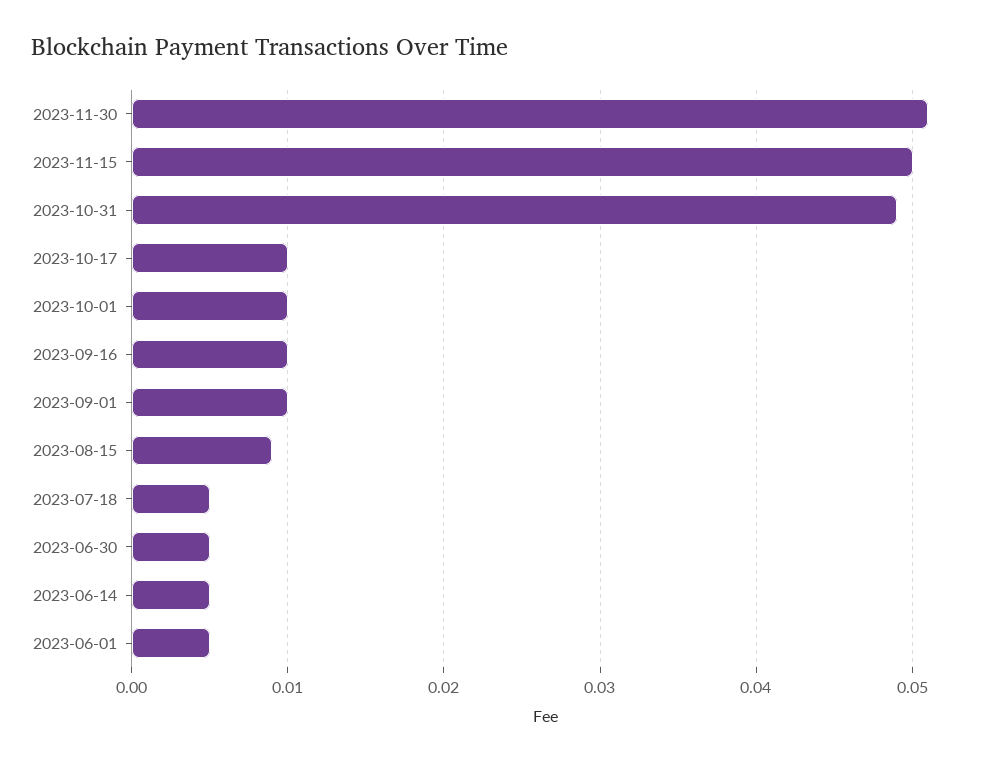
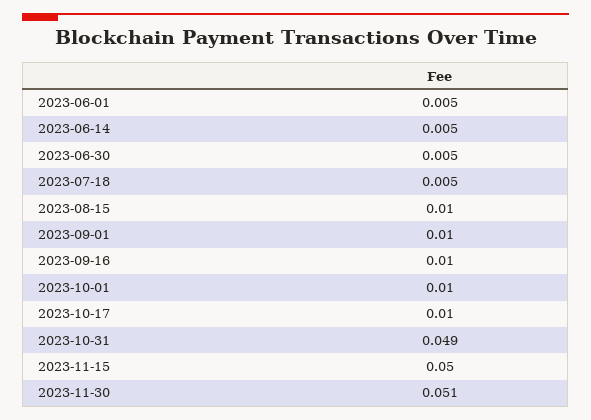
  {
    "2023-11-30": 0.051,
    "2023-11-15": 0.05,
    "2023-10-31": 0.049,
    "2023-10-17": 0.01,
    "2023-10-01": 0.01,
    "2023-09-16": 0.01,
    "2023-09-01": 0.01,
-   "2023-08-15": 0.009,
+   "2023-08-15": 0.01,
    "2023-07-18": 0.005,
    "2023-06-30": 0.005,
    "2023-06-14": 0.005,
    "2023-06-01": 0.005
  }

